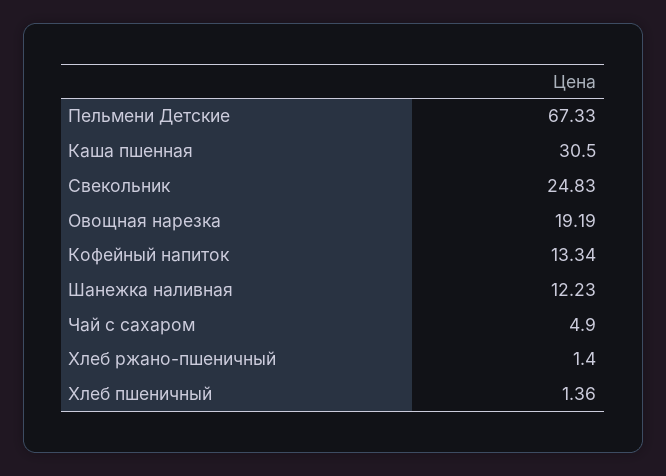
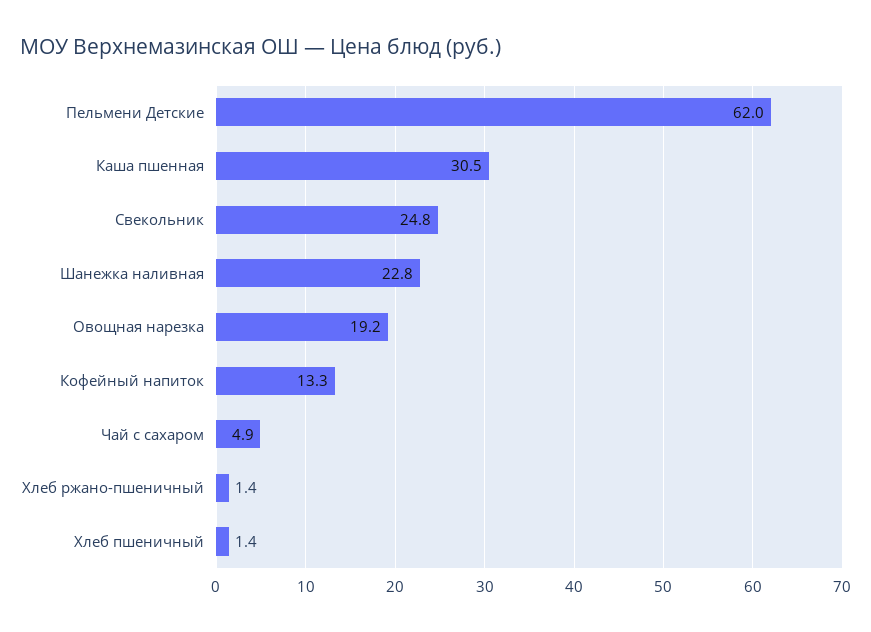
  {
-   "Пельмени Детские": 67.33,
+   "Пельмени Детские": 62,
    "Каша пшенная": 30.5,
    "Свекольник": 24.83,
    "Овощная нарезка": 19.19,
    "Кофейный напиток": 13.34,
-   "Шанежка наливная": 12.23,
+   "Шанежка наливная": 22.8,
    "Чай с сахаром": 4.9,
    "Хлеб ржано-пшеничный": 1.4,
    "Хлеб пшеничный": 1.36
  }

